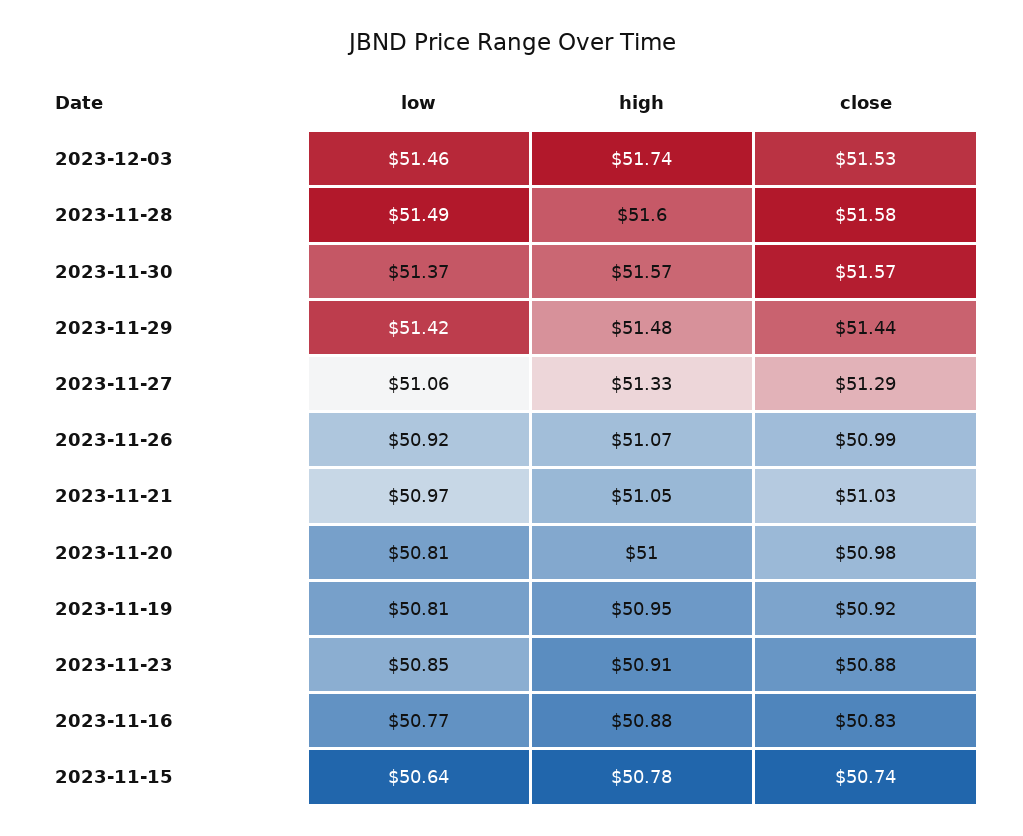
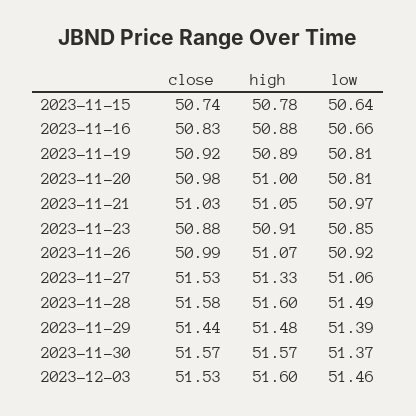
  {
    "low": {
      "2023-12-03": 51.46,
      "2023-11-28": 51.49,
      "2023-11-30": 51.37,
-     "2023-11-29": 51.42,
+     "2023-11-29": 51.39,
      "2023-11-27": 51.06,
      "2023-11-26": 50.92,
      "2023-11-21": 50.97,
      "2023-11-20": 50.81,
      "2023-11-19": 50.81,
      "2023-11-23": 50.85,
-     "2023-11-16": 50.77,
+     "2023-11-16": 50.66,
      "2023-11-15": 50.64
    },
    "high": {
-     "2023-12-03": 51.74,
+     "2023-12-03": 51.6,
      "2023-11-28": 51.6,
      "2023-11-30": 51.57,
      "2023-11-29": 51.48,
      "2023-11-27": 51.33,
      "2023-11-26": 51.07,
      "2023-11-21": 51.05,
      "2023-11-20": 51,
-     "2023-11-19": 50.95,
+     "2023-11-19": 50.89,
      "2023-11-23": 50.91,
      "2023-11-16": 50.88,
      "2023-11-15": 50.78
    },
    "close": {
      "2023-12-03": 51.53,
      "2023-11-28": 51.58,
      "2023-11-30": 51.57,
      "2023-11-29": 51.44,
-     "2023-11-27": 51.29,
+     "2023-11-27": 51.53,
      "2023-11-26": 50.99,
      "2023-11-21": 51.03,
      "2023-11-20": 50.98,
      "2023-11-19": 50.92,
      "2023-11-23": 50.88,
      "2023-11-16": 50.83,
      "2023-11-15": 50.74
    }
  }

